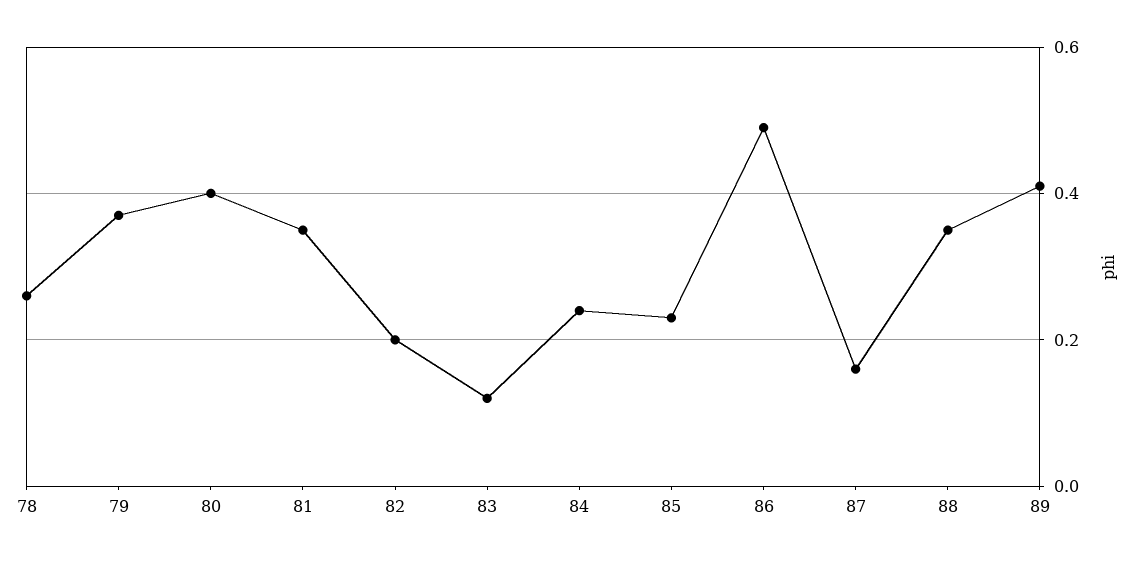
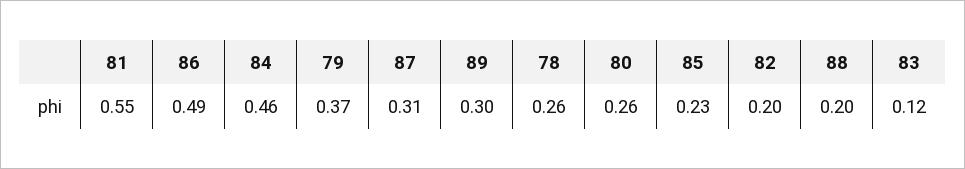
  {
    "78": 0.26,
    "79": 0.37,
-   "80": 0.4,
+   "80": 0.26,
-   "81": 0.35,
+   "81": 0.55,
    "82": 0.2,
    "83": 0.12,
-   "84": 0.25,
+   "84": 0.46,
    "85": 0.23,
    "86": 0.49,
-   "87": 0.15,
+   "87": 0.31,
-   "88": 0.35,
+   "88": 0.2,
-   "89": 0.4
+   "89": 0.3
  }

